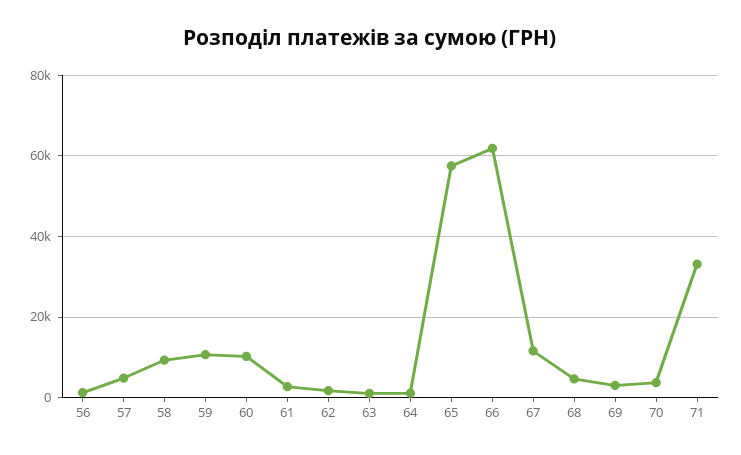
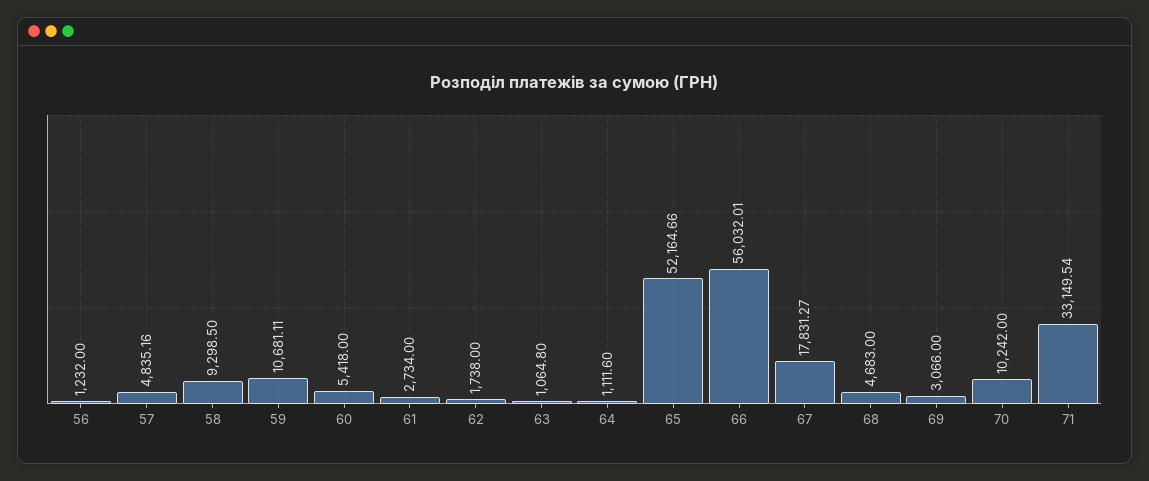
  {
    "56": 1232,
    "57": 4835.16,
    "58": 9298.5,
    "59": 10681.11,
-   "60": 10000,
+   "60": 5418,
    "61": 2734,
    "62": 1738,
    "63": 1064.8,
    "64": 1111.6,
-   "65": 58000,
+   "65": 52164.66,
-   "66": 62000,
+   "66": 56032.01,
-   "67": 12000,
+   "67": 17831.27,
    "68": 4683,
    "69": 3066,
-   "70": 4000,
+   "70": 10242,
    "71": 33149.54
  }

